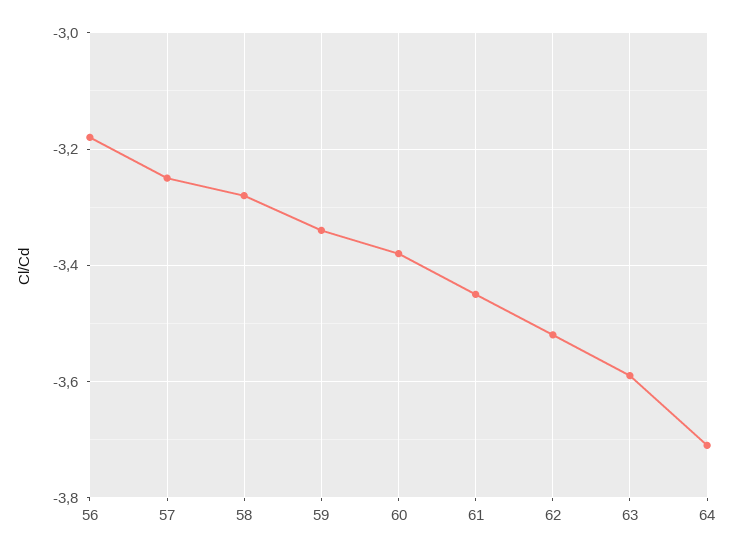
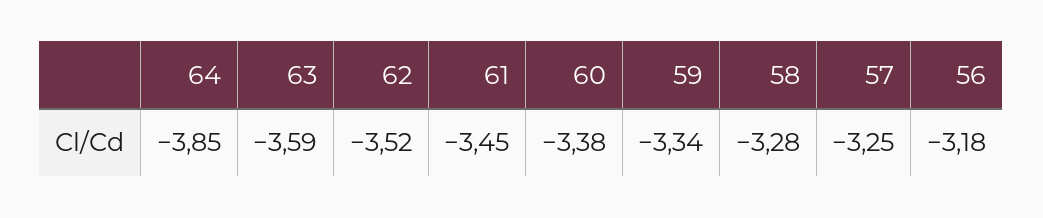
  {
    "56": -3.18,
    "57": -3.25,
    "58": -3.28,
    "59": -3.34,
    "60": -3.38,
    "61": -3.45,
    "62": -3.52,
    "63": -3.59,
-   "64": -3.7
+   "64": -3.85
  }

